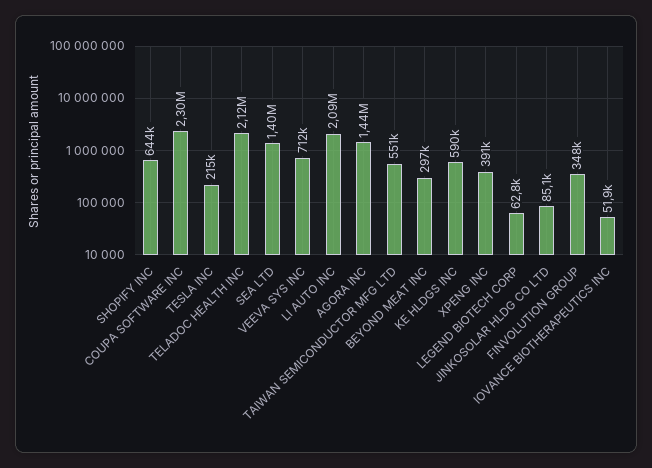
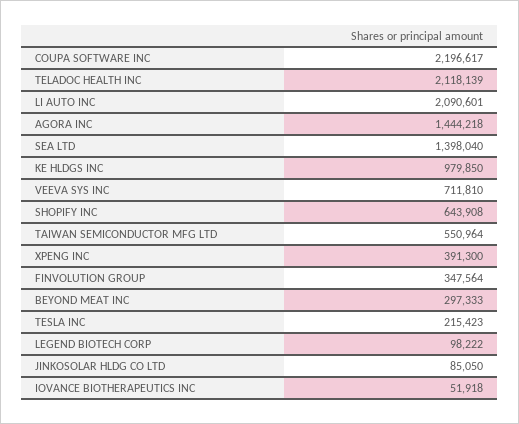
  {
    "SHOPIFY INC": 643908,
-   "COUPA SOFTWARE INC": 2300000,
+   "COUPA SOFTWARE INC": 2196617,
    "TESLA INC": 215423,
    "TELADOC HEALTH INC": 2118139,
    "SEA LTD": 1398040,
    "VEEVA SYS INC": 711810,
    "LI AUTO INC": 2090601,
    "AGORA INC": 1444218,
    "TAIWAN SEMICONDUCTOR MFG LTD": 550964,
    "BEYOND MEAT INC": 297333,
-   "KE HLDGS INC": 590000,
+   "KE HLDGS INC": 979850,
    "XPENG INC": 391300,
-   "LEGEND BIOTECH CORP": 62800,
+   "LEGEND BIOTECH CORP": 98222,
    "JINKOSOLAR HLDG CO LTD": 85050,
    "FINVOLUTION GROUP": 347564,
    "IOVANCE BIOTHERAPEUTICS INC": 51918
  }

